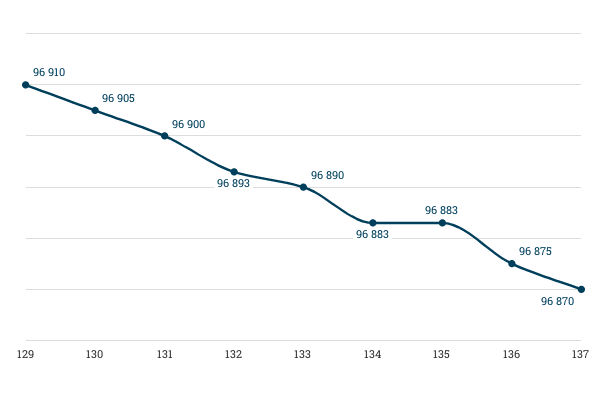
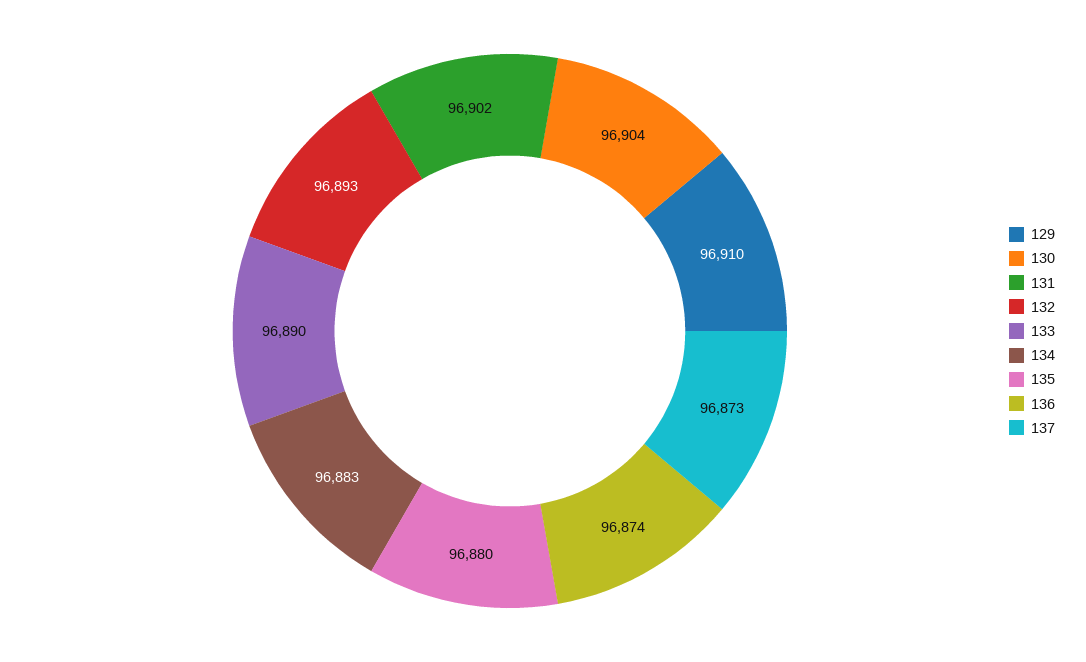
  {
    "129": 96910,
-   "130": 96905,
+   "130": 96904,
-   "131": 96900,
+   "131": 96902,
    "132": 96893,
    "133": 96890,
    "134": 96883,
-   "135": 96883,
+   "135": 96880,
-   "136": 96875,
+   "136": 96874,
-   "137": 96870
+   "137": 96873
  }

